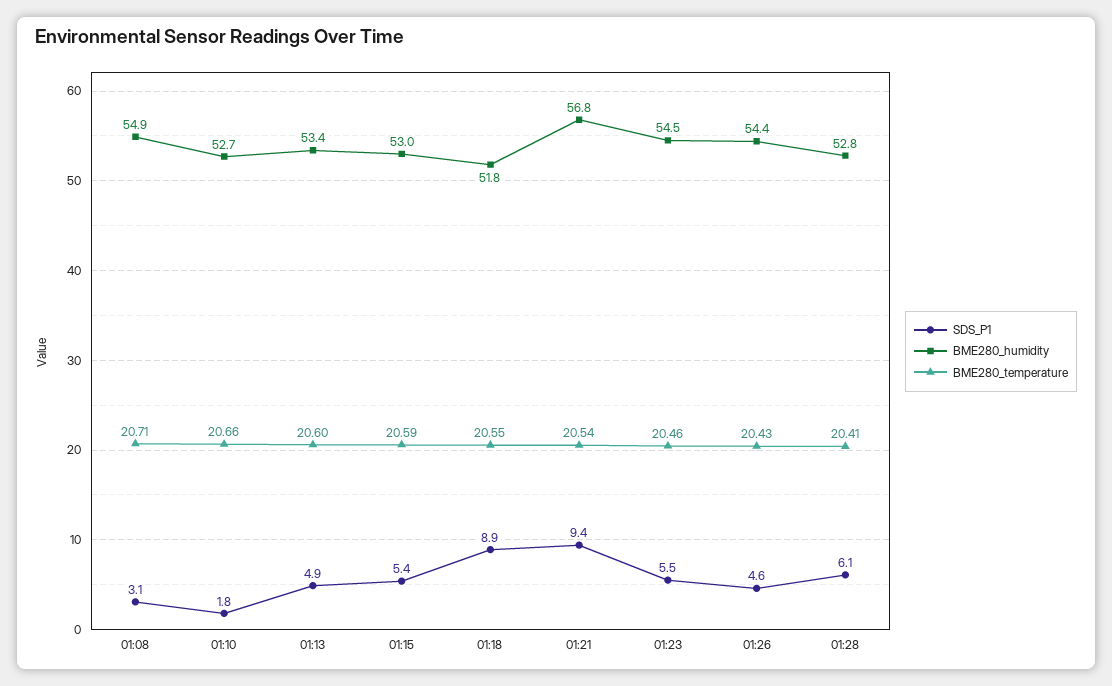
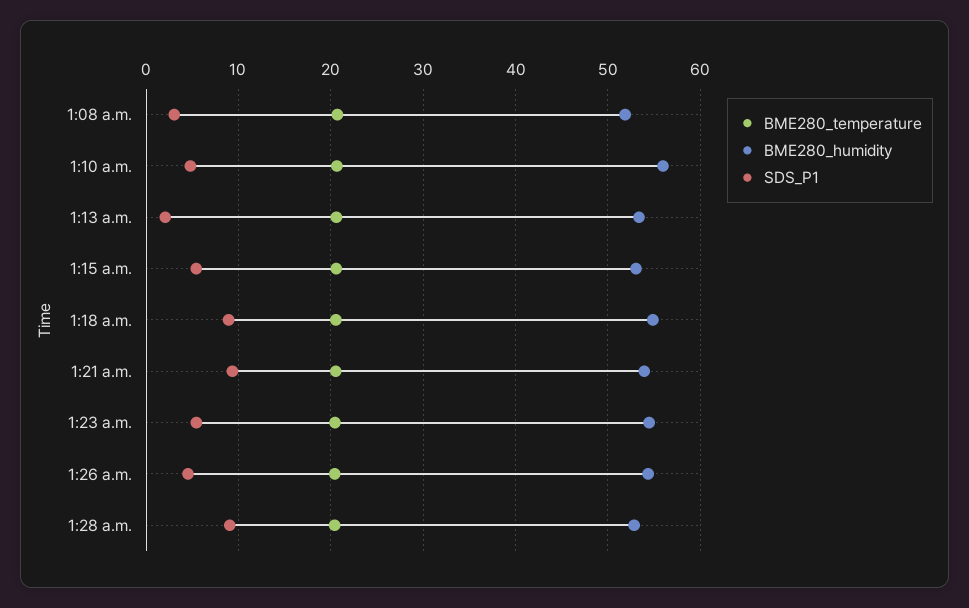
  {
    "SDS_P1": {
      "01:08": 3.1,
-     "01:10": 1.8,
+     "01:10": 5,
-     "01:13": 4.9,
+     "01:13": 2,
      "01:15": 5.4,
      "01:18": 8.9,
      "01:21": 9.4,
      "01:23": 5.5,
      "01:26": 4.6,
-     "01:28": 6.1
+     "01:28": 9
    },
    "BME280_humidity": {
-     "01:08": 54.9,
+     "01:08": 52,
-     "01:10": 52.7,
+     "01:10": 56,
      "01:13": 53.4,
      "01:15": 53,
-     "01:18": 51.8,
+     "01:18": 55,
-     "01:21": 56.8,
+     "01:21": 54,
      "01:23": 54.5,
      "01:26": 54.4,
      "01:28": 52.8
    },
    "BME280_temperature": {
      "01:08": 20.71,
      "01:10": 20.66,
      "01:13": 20.6,
      "01:15": 20.59,
      "01:18": 20.55,
      "01:21": 20.54,
      "01:23": 20.46,
      "01:26": 20.43,
      "01:28": 20.41
    }
  }

